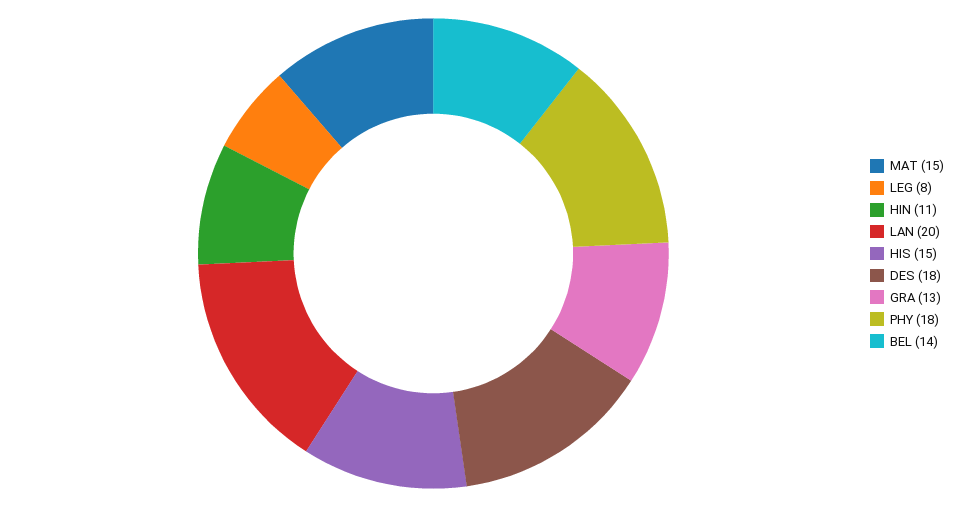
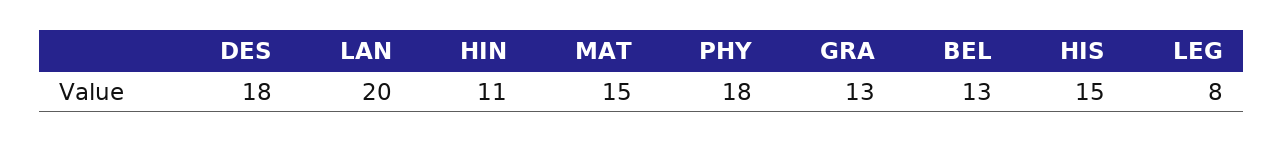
  {
    "MAT": 15,
    "LEG": 8,
    "HIN": 11,
    "LAN": 20,
    "HIS": 15,
    "DES": 18,
    "GRA": 13,
    "PHY": 18,
-   "BEL": 14
+   "BEL": 13
  }

